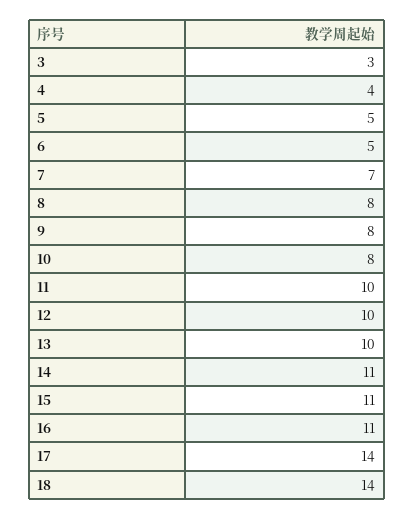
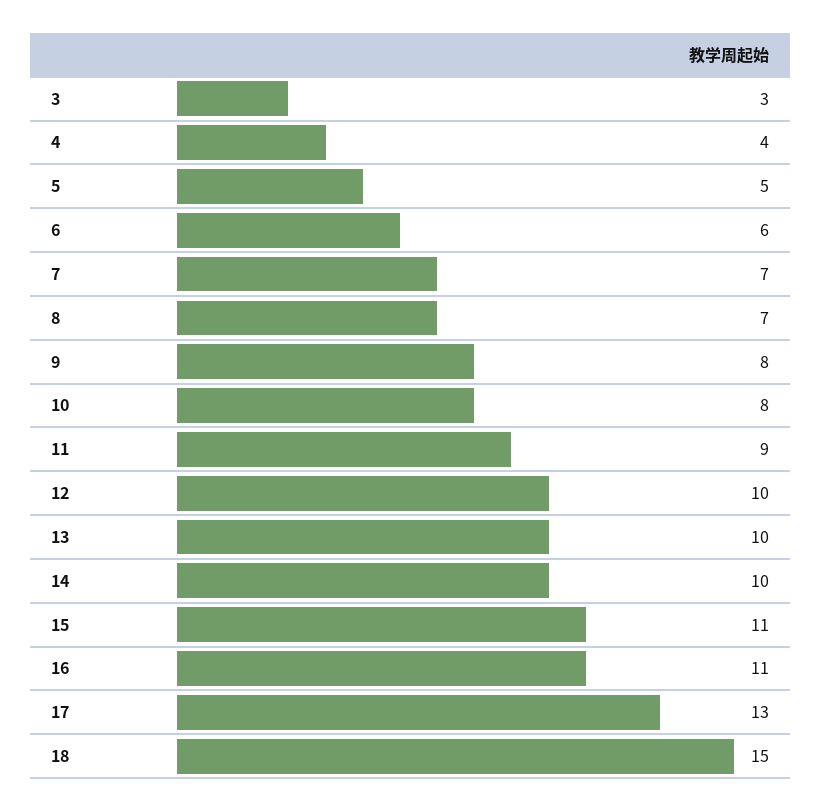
  {
    "3": 3,
    "4": 4,
    "5": 5,
-   "6": 5,
+   "6": 6,
    "7": 7,
-   "8": 8,
+   "8": 7,
    "9": 8,
    "10": 8,
-   "11": 10,
+   "11": 9,
    "12": 10,
    "13": 10,
-   "14": 11,
+   "14": 10,
    "15": 11,
    "16": 11,
-   "17": 14,
+   "17": 13,
-   "18": 14
+   "18": 15
  }

